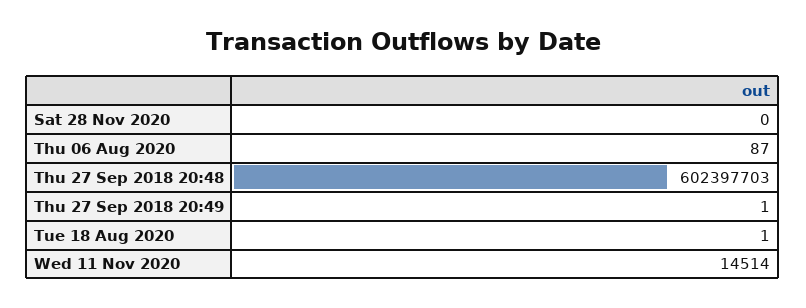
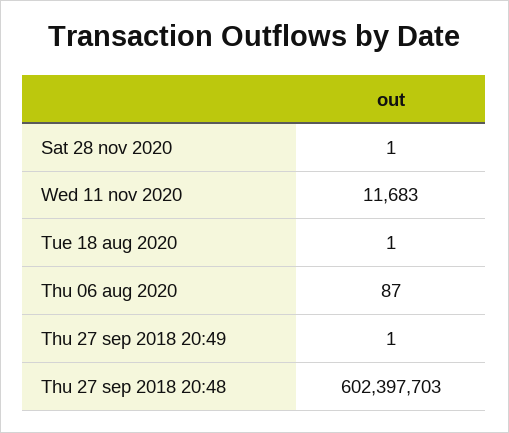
  {
-   "Sat 28 Nov 2020": 0,
+   "Sat 28 Nov 2020": 1,
    "Thu 06 Aug 2020": 87,
    "Thu 27 Sep 2018 20:48": 602397703,
    "Thu 27 Sep 2018 20:49": 1,
    "Tue 18 Aug 2020": 1,
-   "Wed 11 Nov 2020": 14514
+   "Wed 11 Nov 2020": 11683
  }

